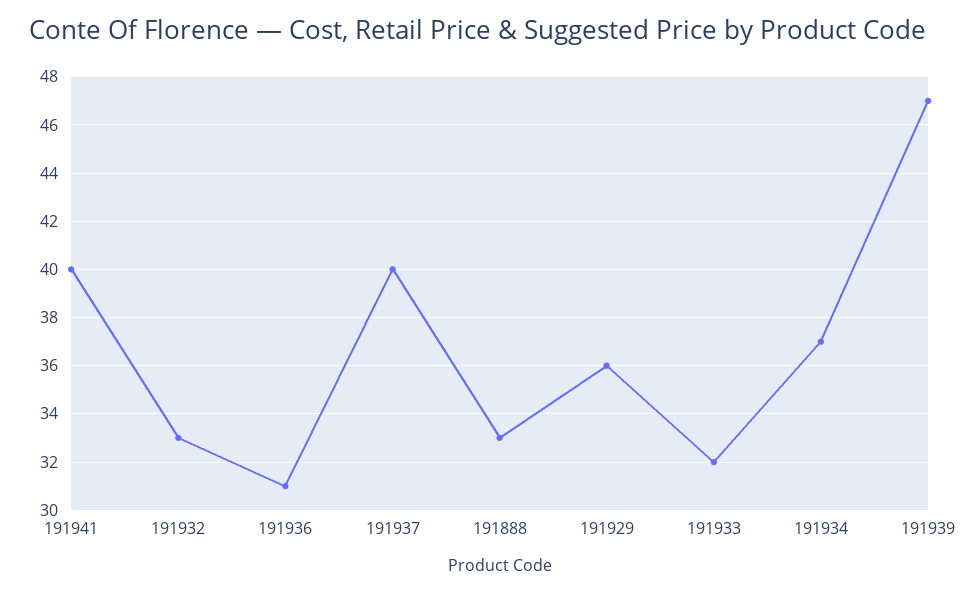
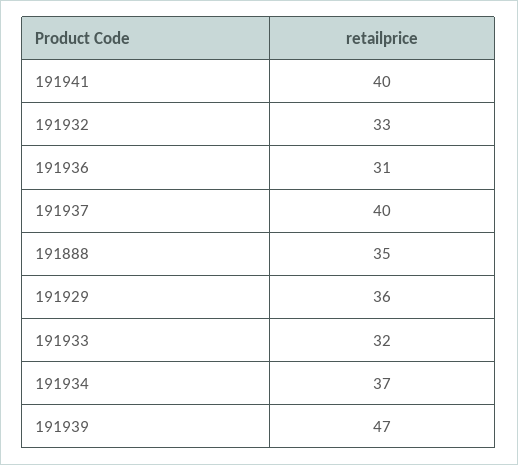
  {
    "191941": 40,
    "191932": 33,
    "191936": 31,
    "191937": 40,
-   "191888": 33,
+   "191888": 35,
    "191929": 36,
    "191933": 32,
    "191934": 37,
    "191939": 47
  }

